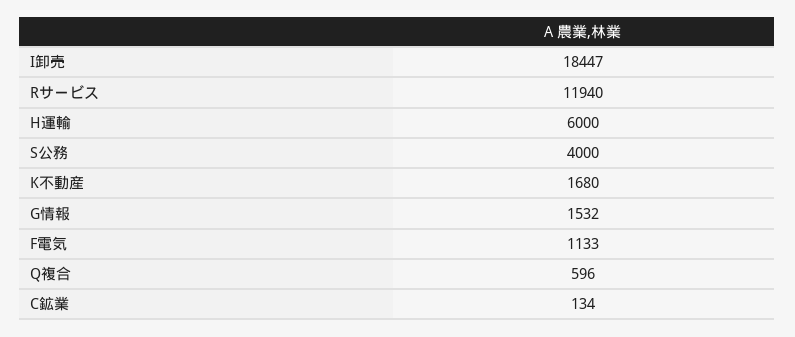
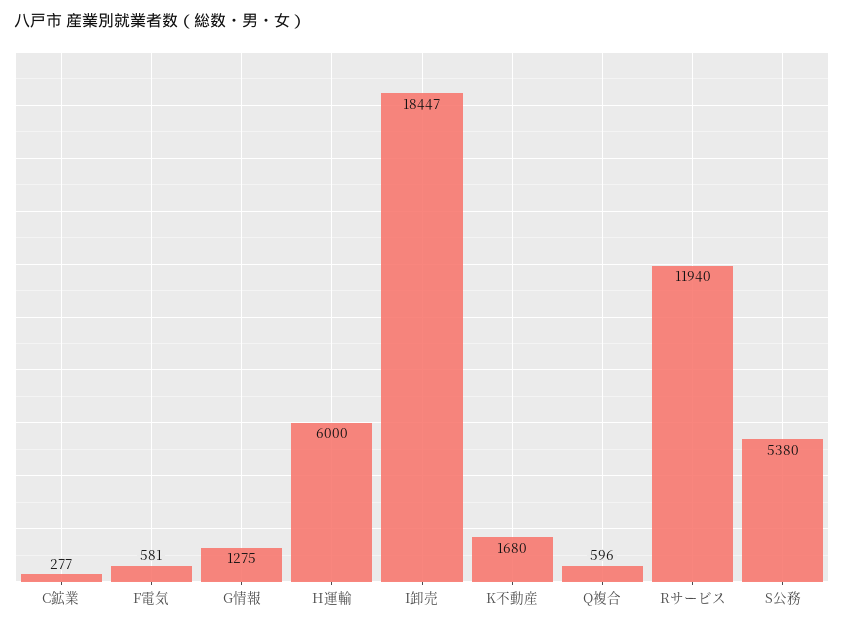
  {
    "I卸売": 18447,
    "Rサービス": 11940,
    "H運輸": 6000,
-   "S公務": 4000,
+   "S公務": 5380,
    "K不動産": 1680,
-   "G情報": 1532,
+   "G情報": 1275,
-   "F電気": 1133,
+   "F電気": 581,
    "Q複合": 596,
-   "C鉱業": 134
+   "C鉱業": 277
  }

